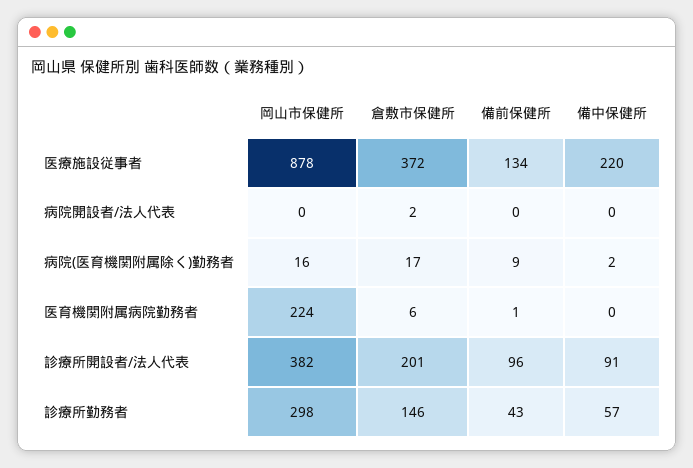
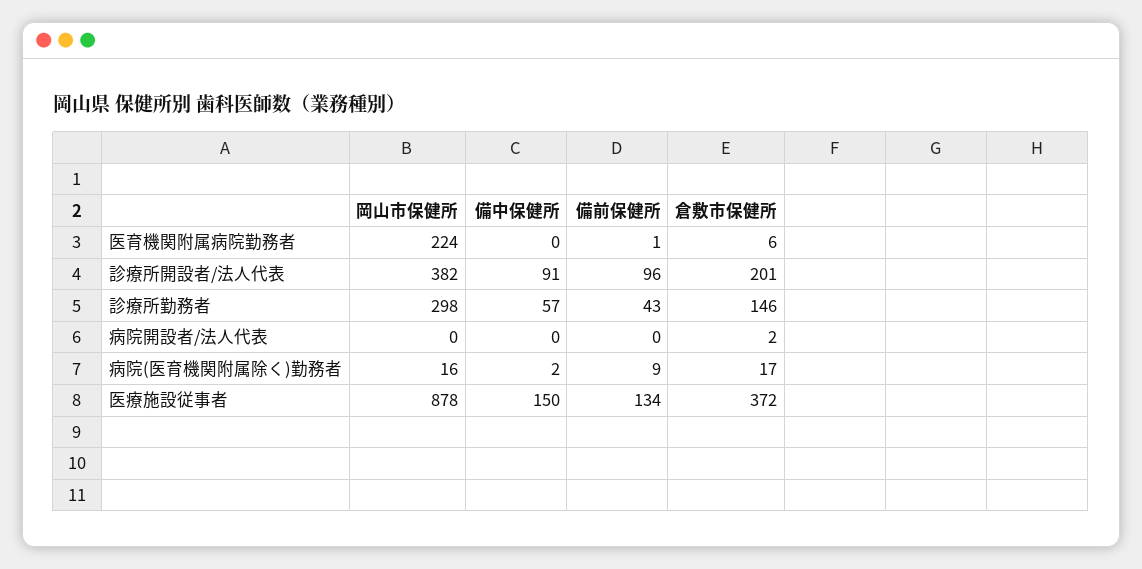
  {
    "岡山市保健所": {
      "医療施設従事者": 878,
      "病院開設者/法人代表": 0,
      "病院(医育機関附属除く)勤務者": 16,
      "医育機関附属病院勤務者": 224,
      "診療所開設者/法人代表": 382,
      "診療所勤務者": 298
    },
    "倉敷市保健所": {
      "医療施設従事者": 372,
      "病院開設者/法人代表": 2,
      "病院(医育機関附属除く)勤務者": 17,
      "医育機関附属病院勤務者": 6,
      "診療所開設者/法人代表": 201,
      "診療所勤務者": 146
    },
    "備前保健所": {
      "医療施設従事者": 134,
      "病院開設者/法人代表": 0,
      "病院(医育機関附属除く)勤務者": 9,
      "医育機関附属病院勤務者": 1,
      "診療所開設者/法人代表": 96,
      "診療所勤務者": 43
    },
    "備中保健所": {
-     "医療施設従事者": 220,
+     "医療施設従事者": 150,
      "病院開設者/法人代表": 0,
      "病院(医育機関附属除く)勤務者": 2,
      "医育機関附属病院勤務者": 0,
      "診療所開設者/法人代表": 91,
      "診療所勤務者": 57
    }
  }

